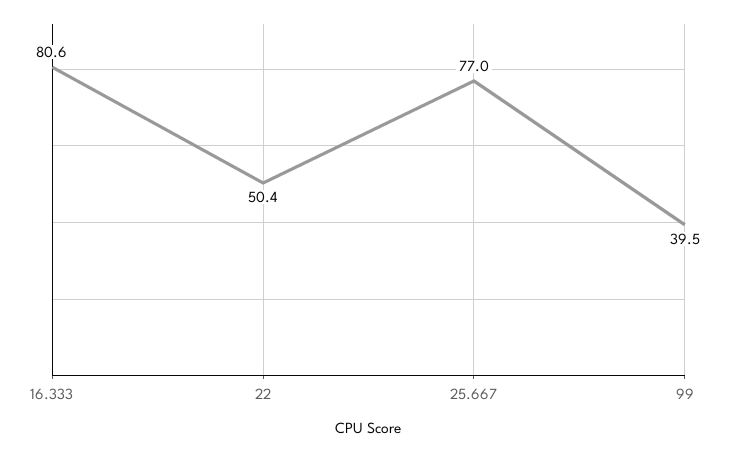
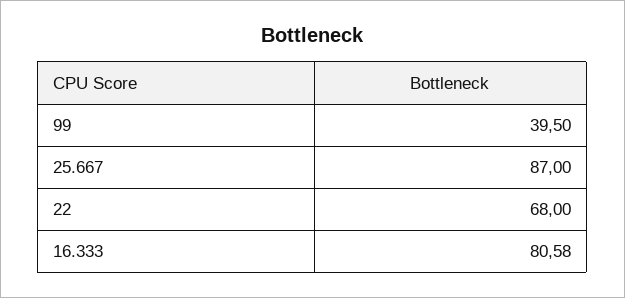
  {
    "16.333": 80.58,
-   "22": 50.4,
+   "22": 68,
-   "25.667": 77,
+   "25.667": 87,
    "99": 39.5
  }

